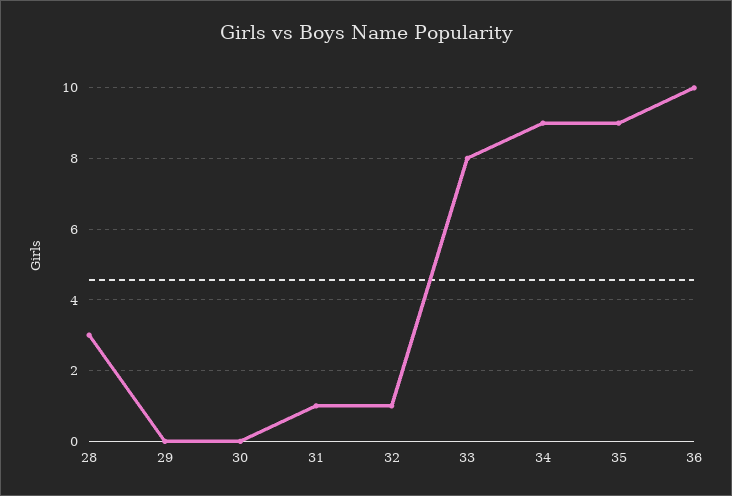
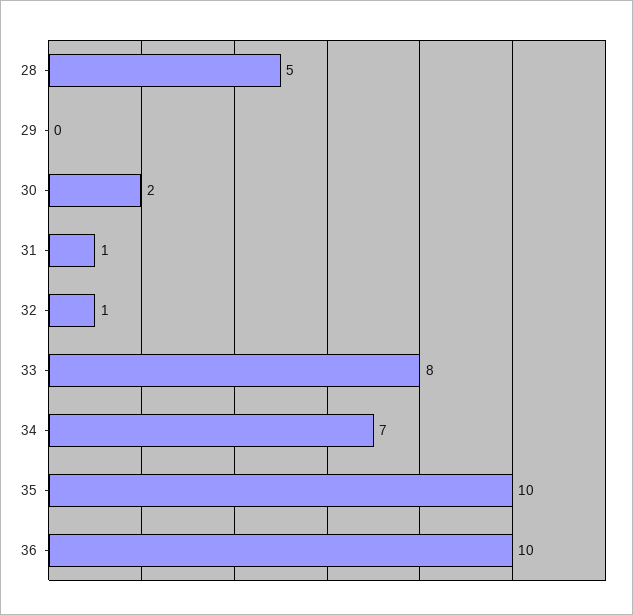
  {
-   "28": 3,
+   "28": 5,
    "29": 0,
-   "30": 0,
+   "30": 2,
    "31": 1,
    "32": 1,
    "33": 8,
-   "34": 9,
+   "34": 7,
-   "35": 9,
+   "35": 10,
    "36": 10
  }

